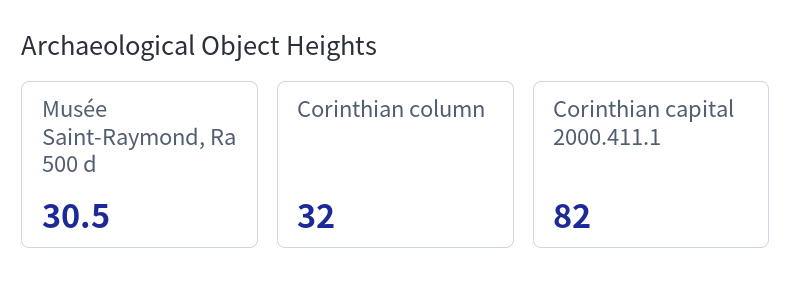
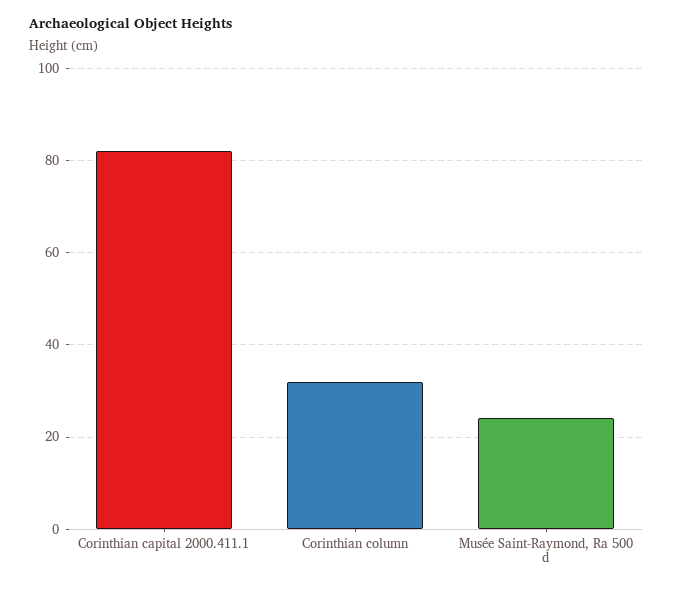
  {
-   "Musée Saint-Raymond, Ra 500 d": 30.5,
+   "Musée Saint-Raymond, Ra 500 d": 24,
    "Corinthian column": 32,
    "Corinthian capital 2000.411.1": 82
  }

